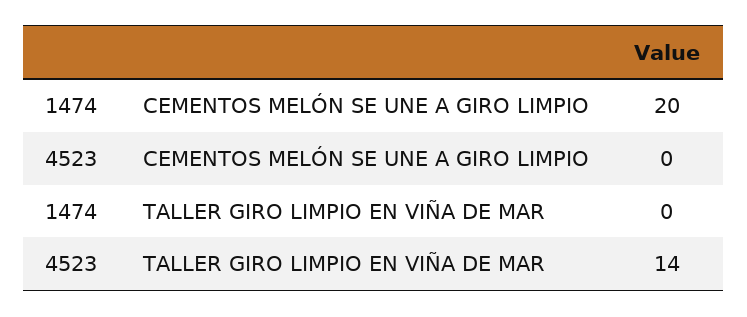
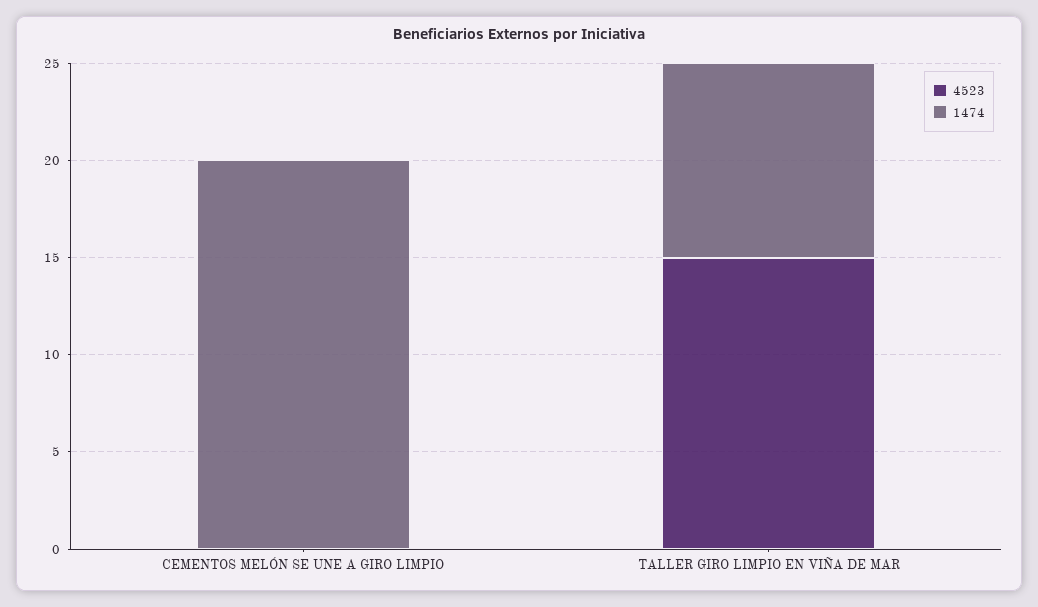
  {
    "1474": {
      "CEMENTOS MELÓN SE UNE A GIRO LIMPIO": 20,
-     "TALLER GIRO LIMPIO EN VIÑA DE MAR": 0
+     "TALLER GIRO LIMPIO EN VIÑA DE MAR": 10
    },
    "4523": {
      "CEMENTOS MELÓN SE UNE A GIRO LIMPIO": 0,
-     "TALLER GIRO LIMPIO EN VIÑA DE MAR": 14
+     "TALLER GIRO LIMPIO EN VIÑA DE MAR": 15
    }
  }

